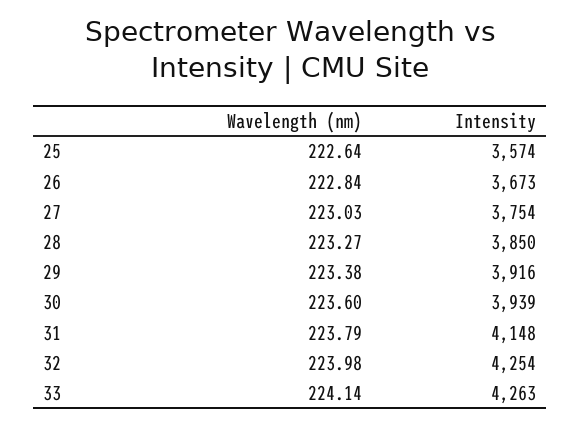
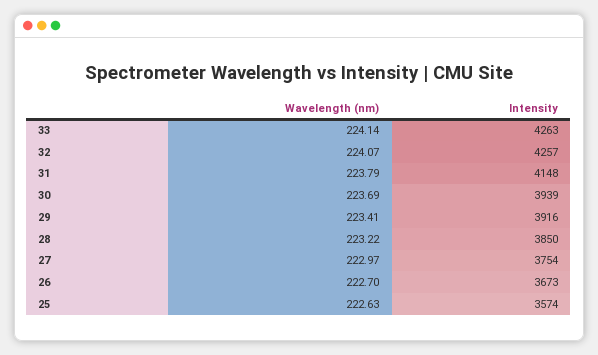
  {
    "Wavelength (nm)": {
-     "25": 222.64,
+     "25": 222.63,
-     "26": 222.84,
+     "26": 222.7,
-     "27": 223.03,
+     "27": 222.97,
-     "28": 223.27,
+     "28": 223.22,
-     "29": 223.38,
+     "29": 223.41,
-     "30": 223.6,
+     "30": 223.69,
      "31": 223.79,
-     "32": 223.98,
+     "32": 224.07,
      "33": 224.14
    },
    "Intensity": {
      "25": 3574,
      "26": 3673,
      "27": 3754,
      "28": 3850,
      "29": 3916,
      "30": 3939,
      "31": 4148,
-     "32": 4254,
+     "32": 4257,
      "33": 4263
    }
  }

